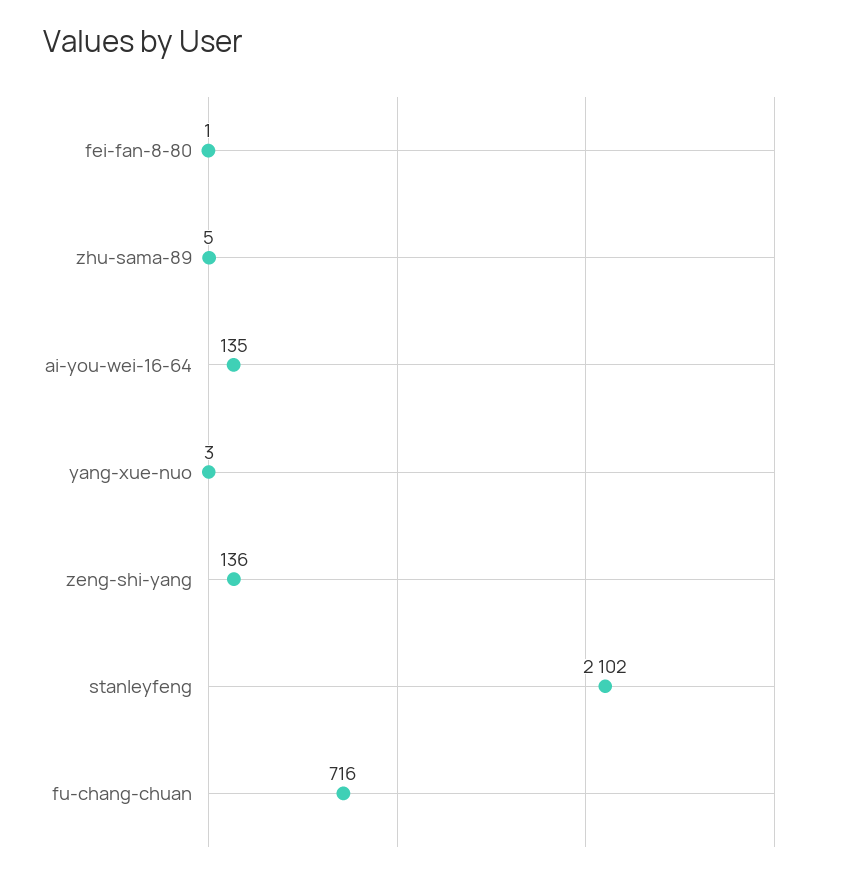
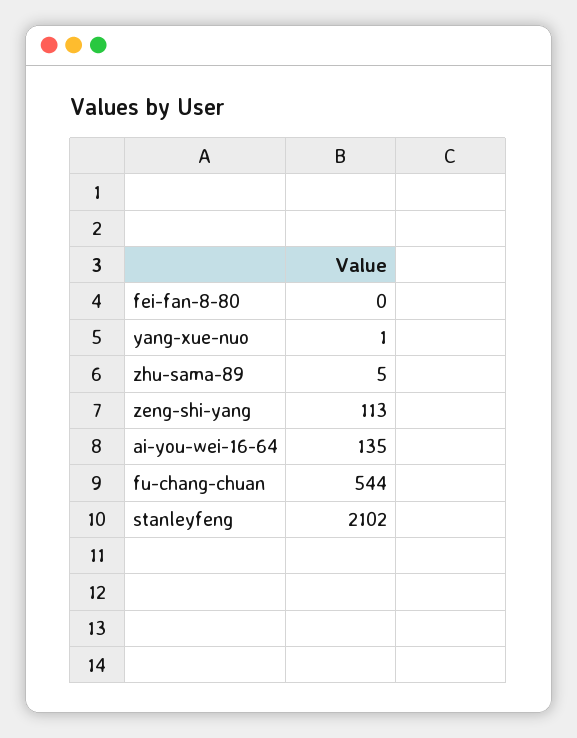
  {
-   "fei-fan-8-80": 1,
+   "fei-fan-8-80": 0,
    "zhu-sama-89": 5,
    "ai-you-wei-16-64": 135,
-   "yang-xue-nuo": 3,
+   "yang-xue-nuo": 1,
-   "zeng-shi-yang": 136,
+   "zeng-shi-yang": 113,
    "stanleyfeng": 2102,
-   "fu-chang-chuan": 716
+   "fu-chang-chuan": 544
  }

